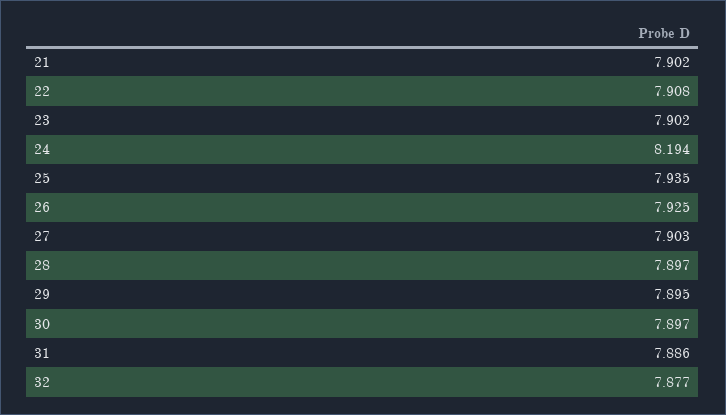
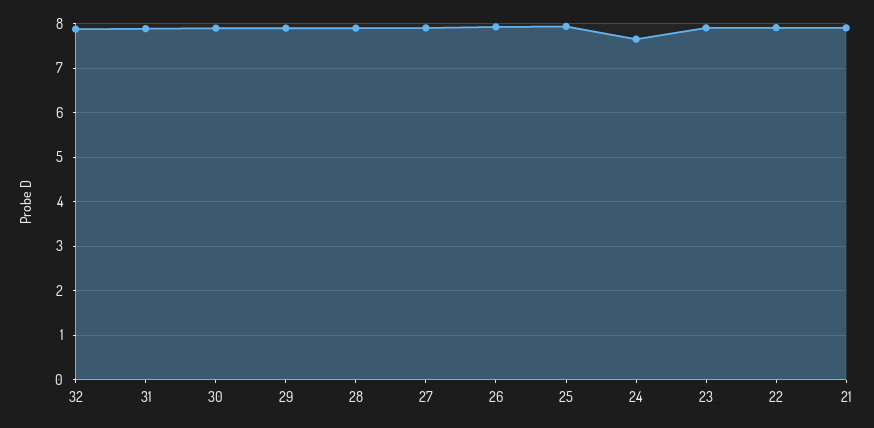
  {
    "21": 7.902,
    "22": 7.908,
    "23": 7.902,
-   "24": 8.194,
+   "24": 7.6,
    "25": 7.935,
    "26": 7.925,
    "27": 7.903,
    "28": 7.897,
    "29": 7.895,
    "30": 7.897,
    "31": 7.886,
    "32": 7.877
  }

